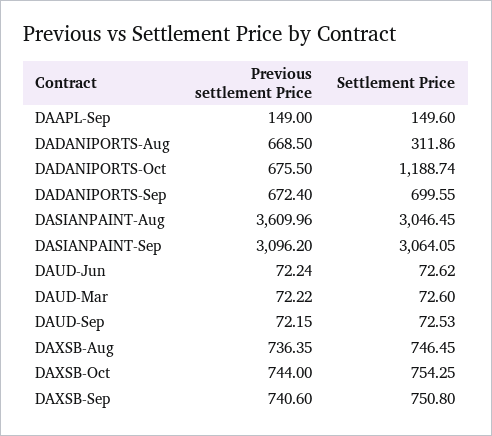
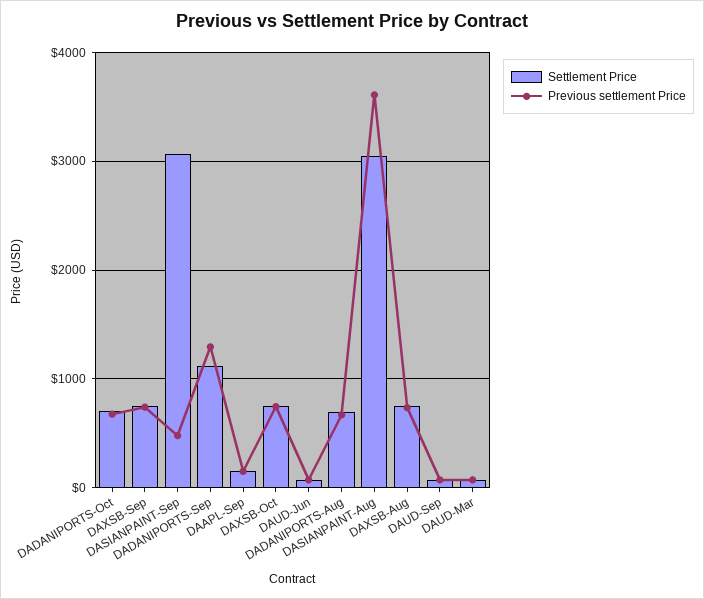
  {
    "Previous settlement Price": {
      "DAAPL-Sep": 149,
      "DADANIPORTS-Aug": 668.5,
      "DADANIPORTS-Oct": 675.5,
-     "DADANIPORTS-Sep": 672.4,
+     "DADANIPORTS-Sep": 1300,
      "DASIANPAINT-Aug": 3609.96,
-     "DASIANPAINT-Sep": 3096.2,
+     "DASIANPAINT-Sep": 500,
      "DAUD-Jun": 72.24,
      "DAUD-Mar": 72.22,
      "DAUD-Sep": 72.15,
      "DAXSB-Aug": 736.35,
      "DAXSB-Oct": 744,
      "DAXSB-Sep": 740.6
    },
    "Settlement Price": {
      "DAAPL-Sep": 149.6,
-     "DADANIPORTS-Aug": 311.86,
+     "DADANIPORTS-Aug": 700,
-     "DADANIPORTS-Oct": 1188.74,
+     "DADANIPORTS-Oct": 700,
-     "DADANIPORTS-Sep": 699.55,
+     "DADANIPORTS-Sep": 1100,
      "DASIANPAINT-Aug": 3046.45,
      "DASIANPAINT-Sep": 3064.05,
      "DAUD-Jun": 72.62,
      "DAUD-Mar": 72.6,
      "DAUD-Sep": 72.53,
      "DAXSB-Aug": 746.45,
      "DAXSB-Oct": 754.25,
      "DAXSB-Sep": 750.8
    }
  }

